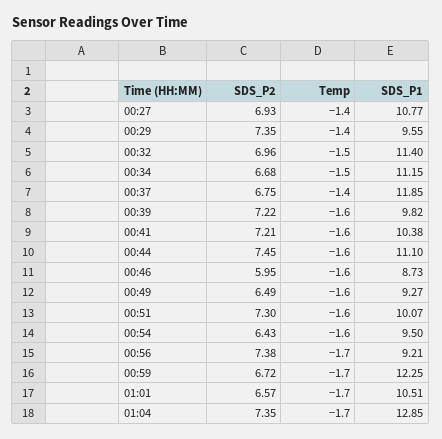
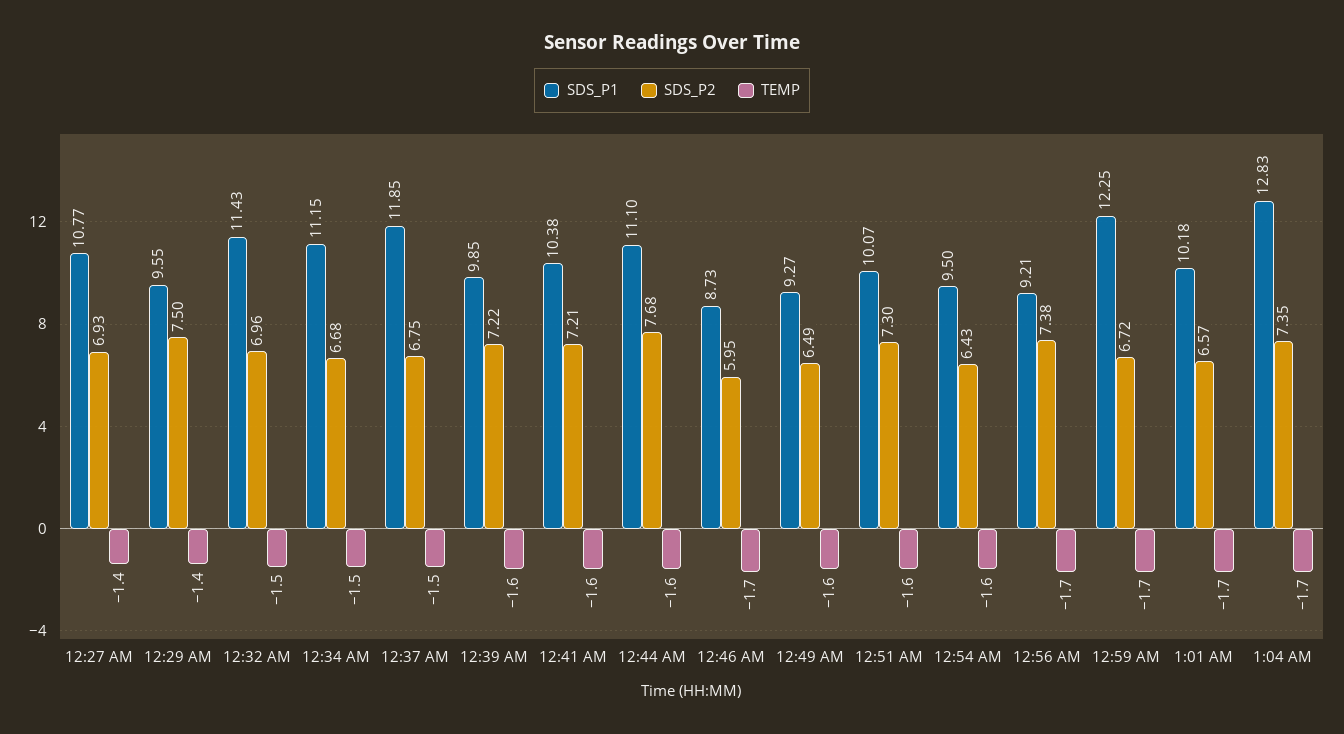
  {
    "SDS_P2": {
      "00:27": 6.93,
-     "00:29": 7.35,
+     "00:29": 7.5,
      "00:32": 6.96,
      "00:34": 6.68,
      "00:37": 6.75,
      "00:39": 7.22,
      "00:41": 7.21,
-     "00:44": 7.45,
+     "00:44": 7.68,
      "00:46": 5.95,
      "00:49": 6.49,
      "00:51": 7.3,
      "00:54": 6.43,
      "00:56": 7.38,
      "00:59": 6.72,
      "01:01": 6.57,
      "01:04": 7.35
    },
    "Temp": {
      "00:27": -1.4,
      "00:29": -1.4,
      "00:32": -1.5,
      "00:34": -1.5,
-     "00:37": -1.4,
+     "00:37": -1.5,
      "00:39": -1.6,
      "00:41": -1.6,
      "00:44": -1.6,
-     "00:46": -1.6,
+     "00:46": -1.7,
      "00:49": -1.6,
      "00:51": -1.6,
      "00:54": -1.6,
      "00:56": -1.7,
      "00:59": -1.7,
      "01:01": -1.7,
      "01:04": -1.7
    },
    "SDS_P1": {
      "00:27": 10.77,
      "00:29": 9.55,
-     "00:32": 11.4,
+     "00:32": 11.43,
      "00:34": 11.15,
      "00:37": 11.85,
-     "00:39": 9.82,
+     "00:39": 9.85,
      "00:41": 10.38,
      "00:44": 11.1,
      "00:46": 8.73,
      "00:49": 9.27,
      "00:51": 10.07,
      "00:54": 9.5,
      "00:56": 9.21,
      "00:59": 12.25,
-     "01:01": 10.51,
+     "01:01": 10.18,
-     "01:04": 12.85
+     "01:04": 12.83
    }
  }

